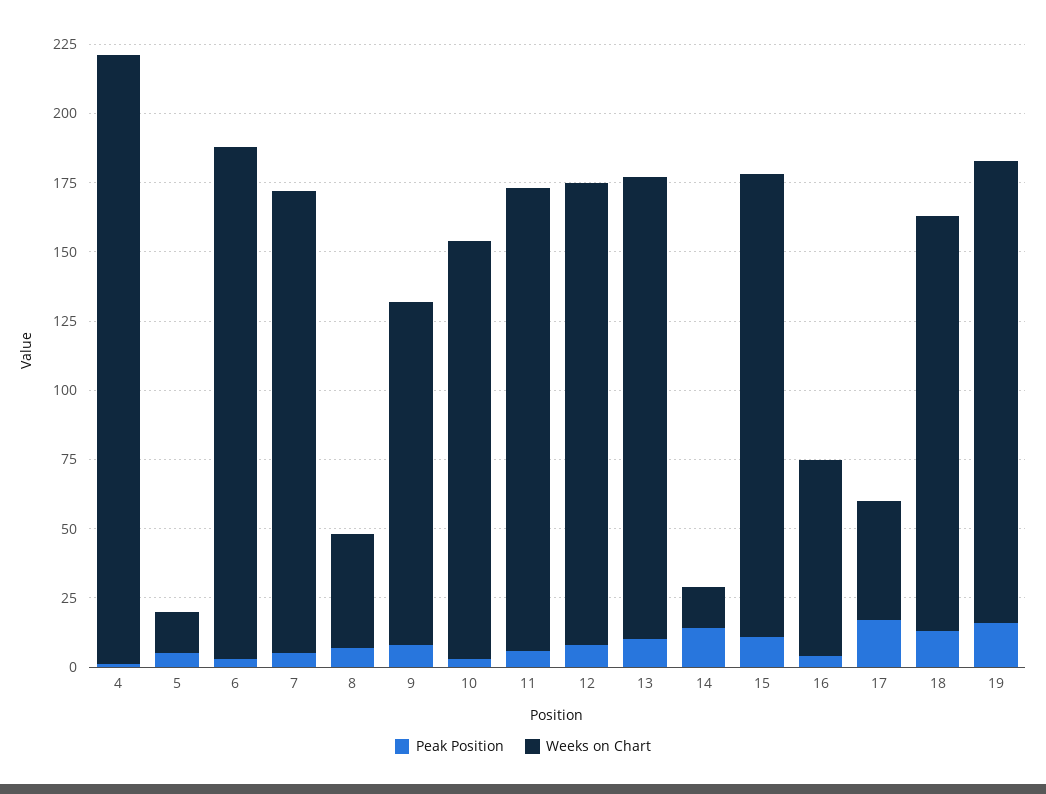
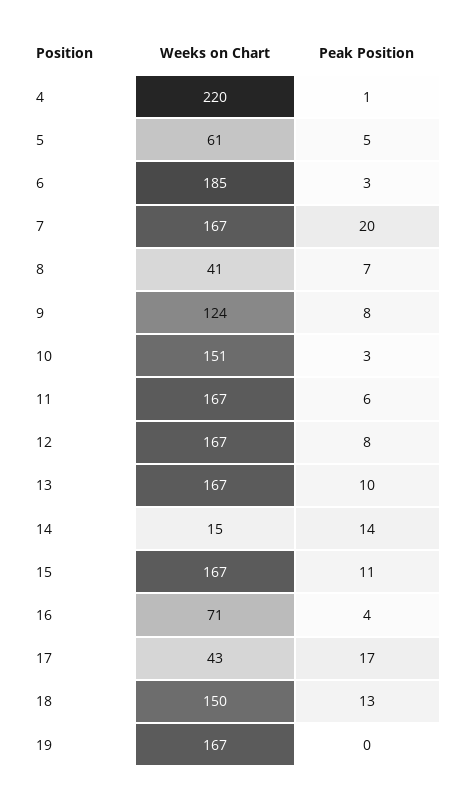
  {
    "Peak Position": {
      "4": 1,
      "5": 5,
      "6": 3,
-     "7": 5,
+     "7": 20,
      "8": 7,
      "9": 8,
      "10": 3,
      "11": 6,
      "12": 8,
      "13": 10,
      "14": 14,
      "15": 11,
      "16": 4,
      "17": 17,
      "18": 13,
-     "19": 15
+     "19": 0
    },
    "Weeks on Chart": {
      "4": 220,
-     "5": 15,
+     "5": 61,
      "6": 185,
      "7": 167,
      "8": 41,
      "9": 124,
      "10": 151,
      "11": 167,
      "12": 167,
      "13": 167,
      "14": 15,
      "15": 167,
      "16": 71,
      "17": 43,
      "18": 150,
      "19": 167
    }
  }

